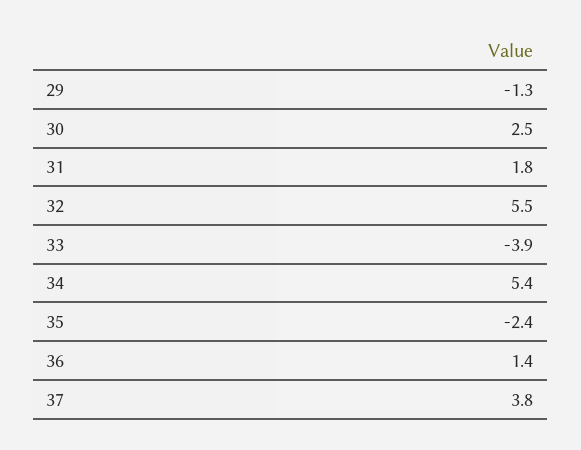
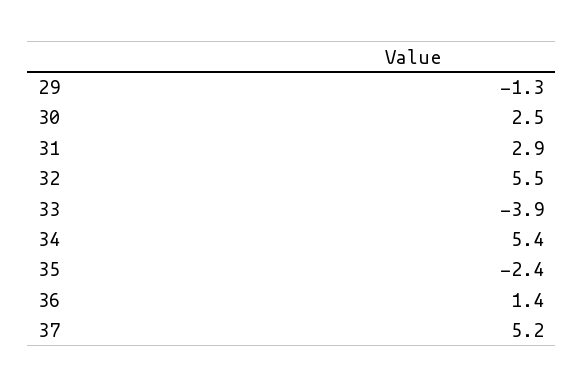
  {
    "29": -1.3,
    "30": 2.5,
-   "31": 1.8,
+   "31": 2.9,
    "32": 5.5,
    "33": -3.9,
    "34": 5.4,
    "35": -2.4,
    "36": 1.4,
-   "37": 3.8
+   "37": 5.2
  }

